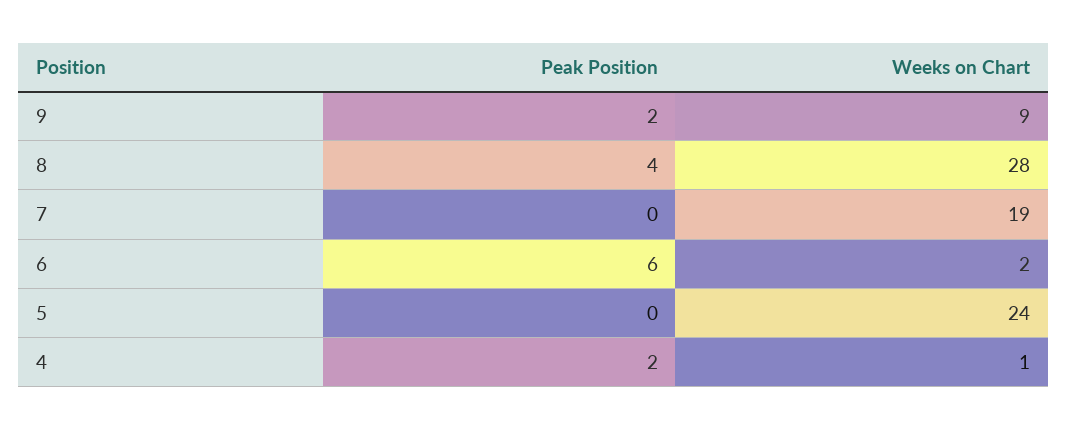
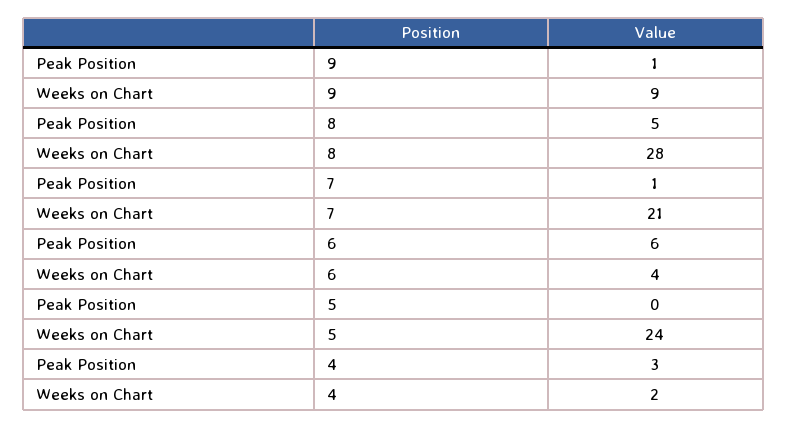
  {
    "Peak Position": {
-     "9": 2,
+     "9": 1,
-     "8": 4,
+     "8": 5,
-     "7": 0,
+     "7": 1,
      "6": 6,
      "5": 0,
-     "4": 2
+     "4": 3
    },
    "Weeks on Chart": {
      "9": 9,
      "8": 28,
-     "7": 19,
+     "7": 21,
-     "6": 2,
+     "6": 4,
      "5": 24,
-     "4": 1
+     "4": 2
    }
  }

